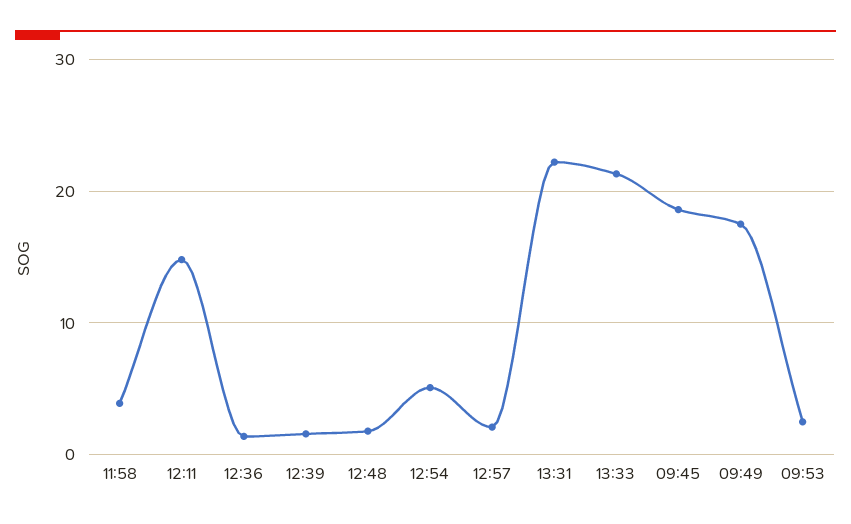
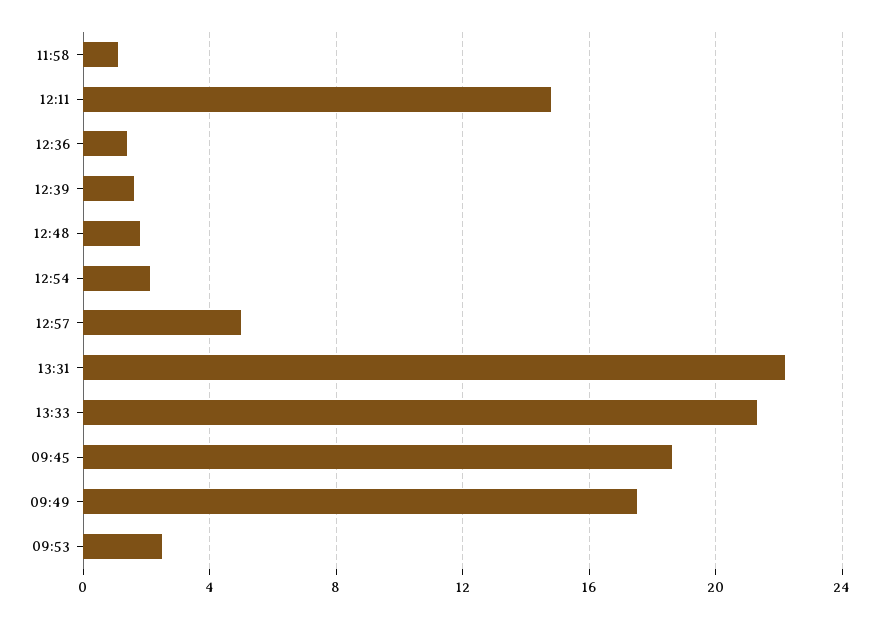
  {
-   "11:58": 4,
+   "11:58": 1,
    "12:11": 15,
    "12:36": 1.5,
    "12:39": 1.5,
    "12:48": 2,
-   "12:54": 5,
+   "12:54": 2,
-   "12:57": 2,
+   "12:57": 5,
    "13:31": 22,
    "13:33": 21.5,
    "09:45": 18.5,
    "09:49": 17.5,
    "09:53": 2.5
  }

